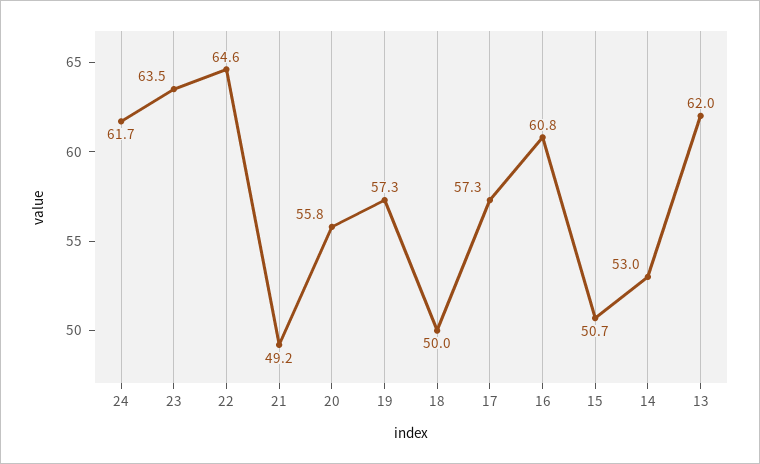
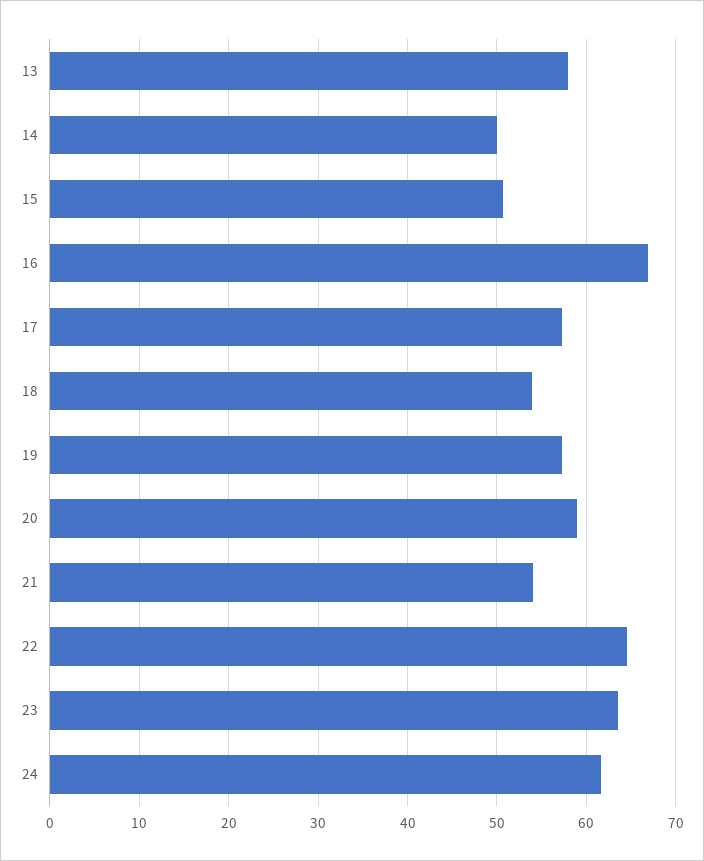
  {
    "24": 61.7,
    "23": 63.5,
    "22": 64.6,
-   "21": 49.2,
+   "21": 54,
-   "20": 55.8,
+   "20": 59,
    "19": 57.3,
-   "18": 50,
+   "18": 54,
    "17": 57.3,
-   "16": 60.8,
+   "16": 67,
    "15": 50.7,
-   "14": 53,
+   "14": 50,
-   "13": 62
+   "13": 58
  }

